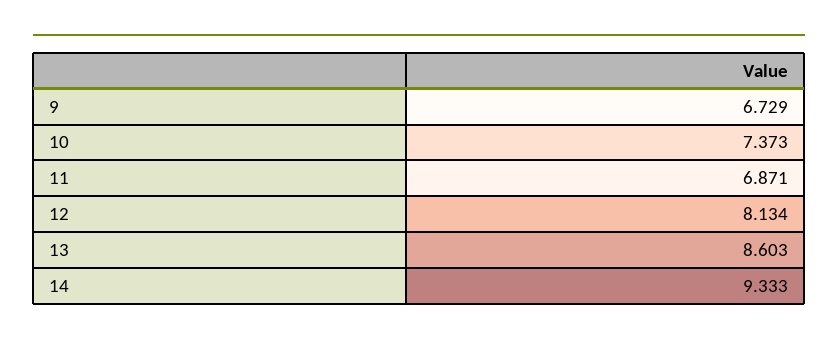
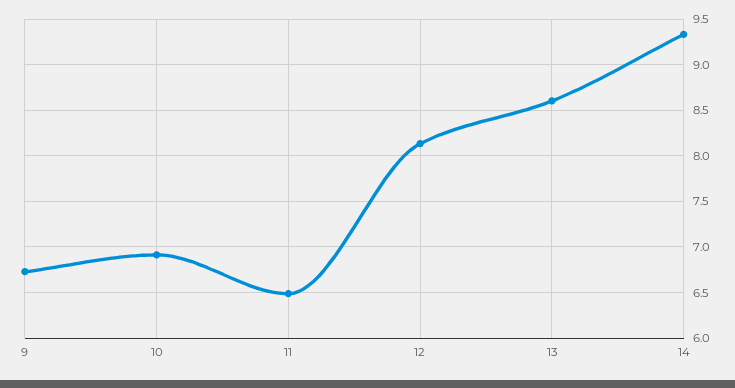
  {
    "9": 6.729,
-   "10": 7.373,
+   "10": 6.9,
-   "11": 6.871,
+   "11": 6.5,
    "12": 8.134,
    "13": 8.603,
    "14": 9.333
  }

